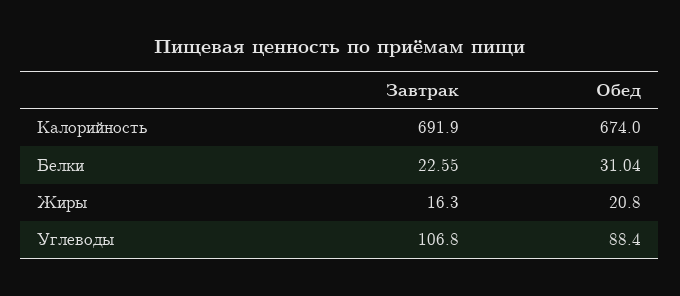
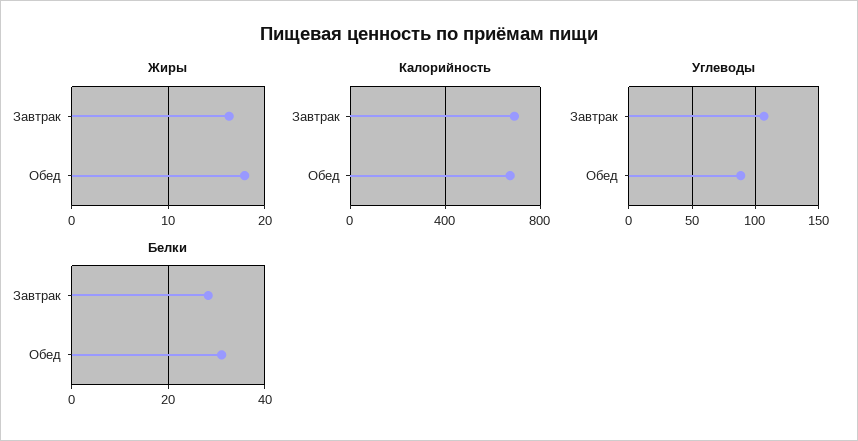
  {
    "Калорийность": {
      "Завтрак": 691.9,
      "Обед": 674
    },
    "Белки": {
-     "Завтрак": 22.55,
+     "Завтрак": 28,
      "Обед": 31.04
    },
    "Жиры": {
      "Завтрак": 16.3,
-     "Обед": 20.8
+     "Обед": 18
    },
    "Углеводы": {
      "Завтрак": 106.8,
      "Обед": 88.4
    }
  }

